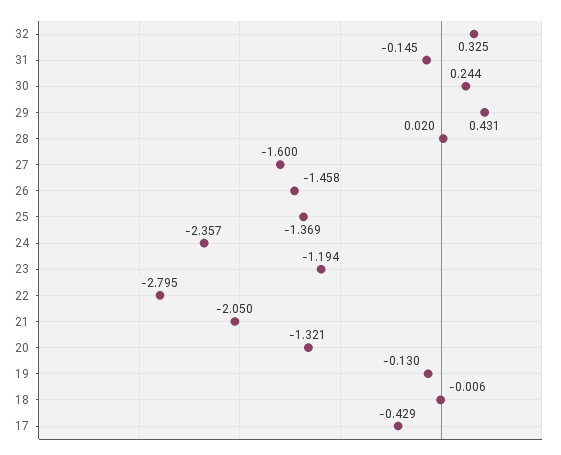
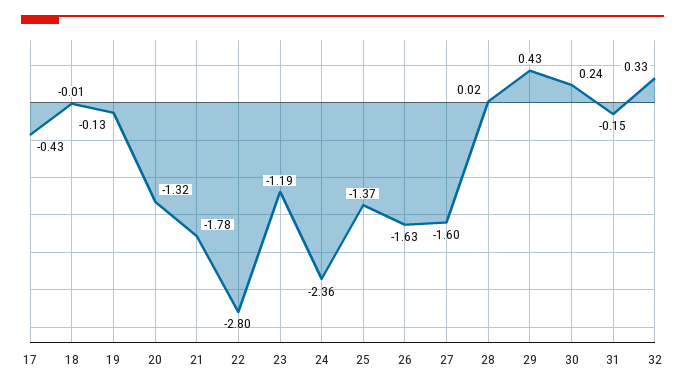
  {
    "32": 0.325,
    "31": -0.145,
    "30": 0.244,
    "29": 0.431,
    "28": 0.02,
    "27": -1.6,
-   "26": -1.458,
+   "26": -1.63,
    "25": -1.369,
    "24": -2.357,
    "23": -1.194,
    "22": -2.795,
-   "21": -2.05,
+   "21": -1.78,
    "20": -1.321,
    "19": -0.13,
    "18": -0.006,
    "17": -0.429
  }

